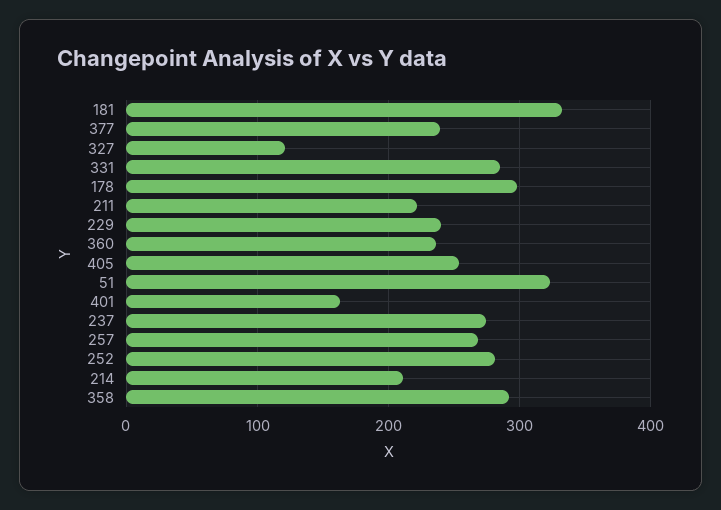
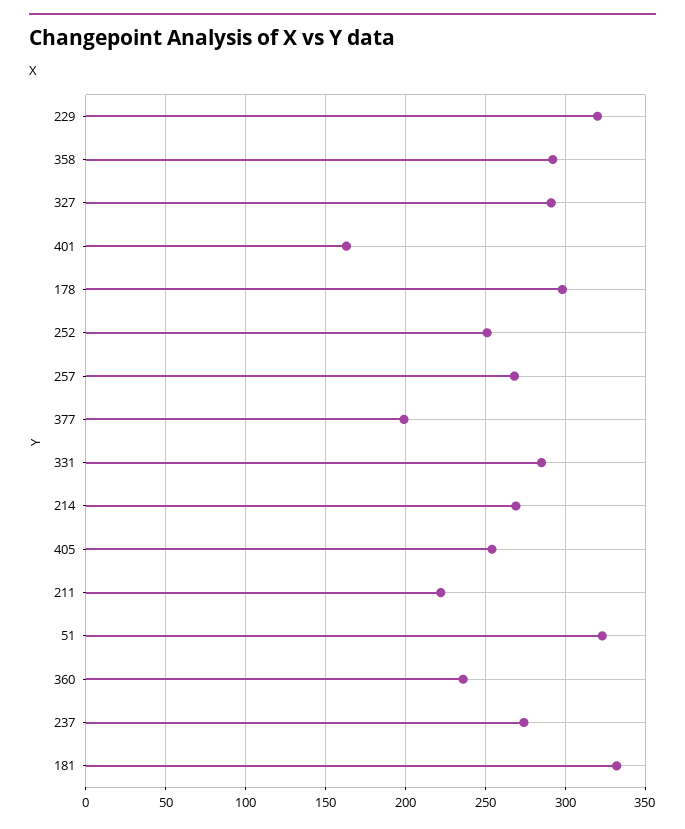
  {
    "181": 330,
-   "377": 240,
+   "377": 200,
-   "327": 120,
+   "327": 290,
    "331": 285,
    "178": 300,
    "211": 220,
-   "229": 240,
+   "229": 320,
    "360": 235,
    "405": 255,
    "51": 325,
    "401": 165,
    "237": 275,
    "257": 270,
-   "252": 280,
+   "252": 250,
-   "214": 210,
+   "214": 270,
    "358": 290
  }

